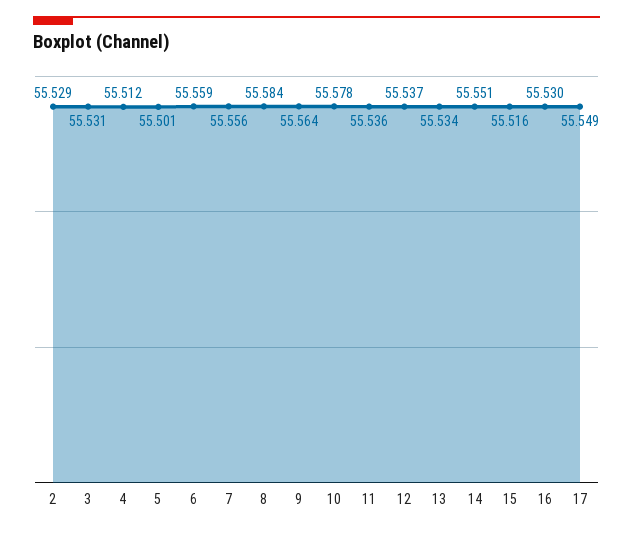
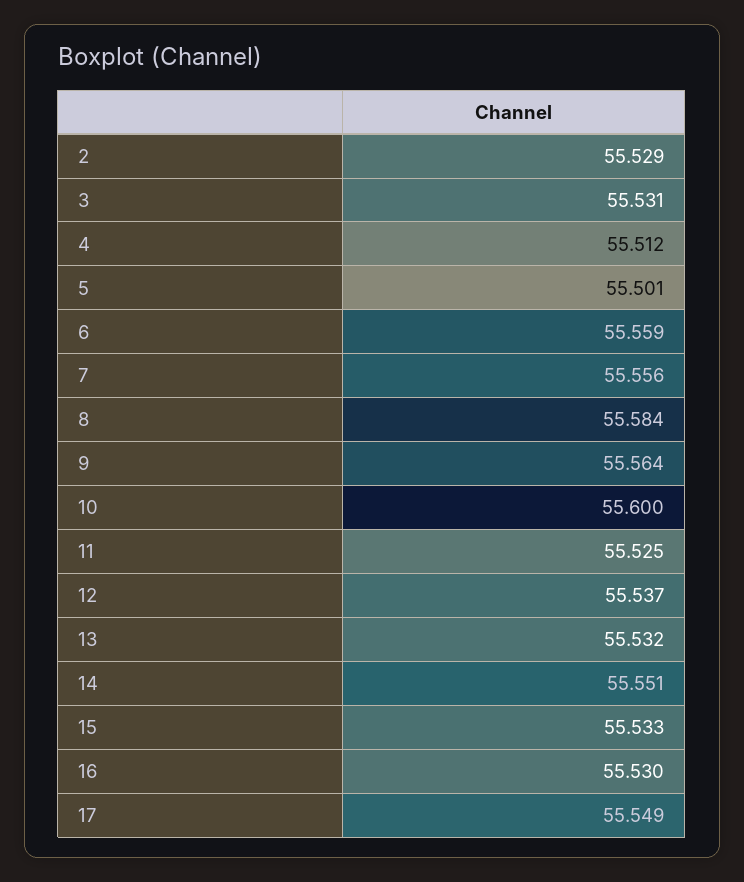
  {
    "2": 55.529,
    "3": 55.531,
    "4": 55.512,
    "5": 55.501,
    "6": 55.559,
    "7": 55.556,
    "8": 55.584,
    "9": 55.564,
-   "10": 55.578,
+   "10": 55.6,
-   "11": 55.536,
+   "11": 55.525,
    "12": 55.537,
-   "13": 55.534,
+   "13": 55.532,
    "14": 55.551,
-   "15": 55.516,
+   "15": 55.533,
    "16": 55.53,
    "17": 55.549
  }

